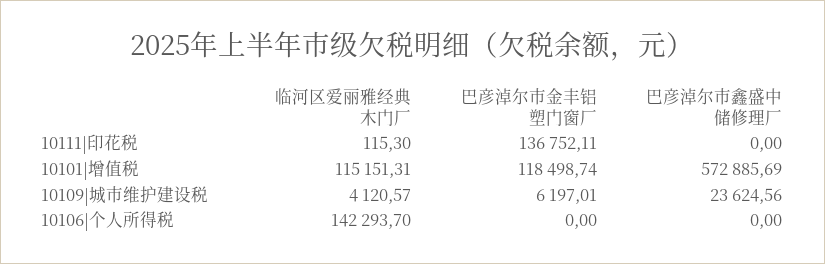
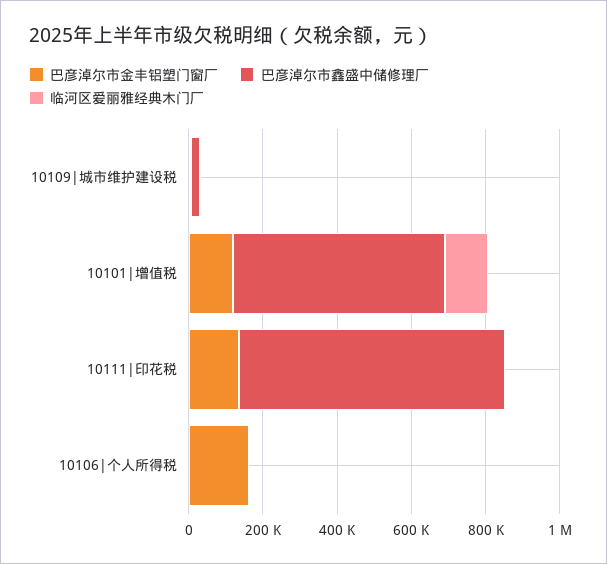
  {
    "临河区爱丽雅经典木门厂": {
      "10111|印花税": 115.3,
      "10101|增值税": 115151.31,
      "10109|城市维护建设税": 4120.57,
-     "10106|个人所得税": 142293.7
+     "10106|个人所得税": 0
    },
    "巴彦淖尔市金丰铝塑门窗厂": {
      "10111|印花税": 136752.11,
      "10101|增值税": 118498.74,
      "10109|城市维护建设税": 6197.01,
-     "10106|个人所得税": 0
+     "10106|个人所得税": 150000
    },
    "巴彦淖尔市鑫盛中储修理厂": {
-     "10111|印花税": 0,
+     "10111|印花税": 700000,
      "10101|增值税": 572885.69,
      "10109|城市维护建设税": 23624.56,
      "10106|个人所得税": 0
    }
  }

